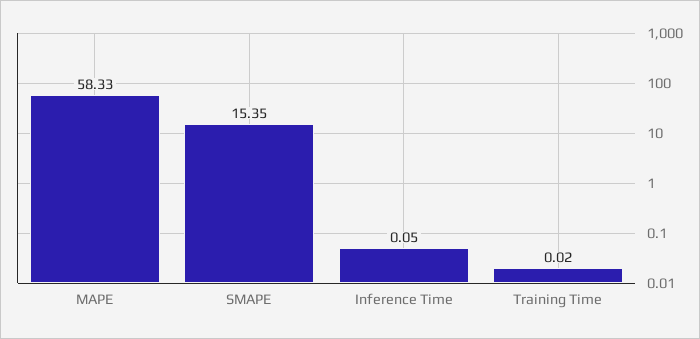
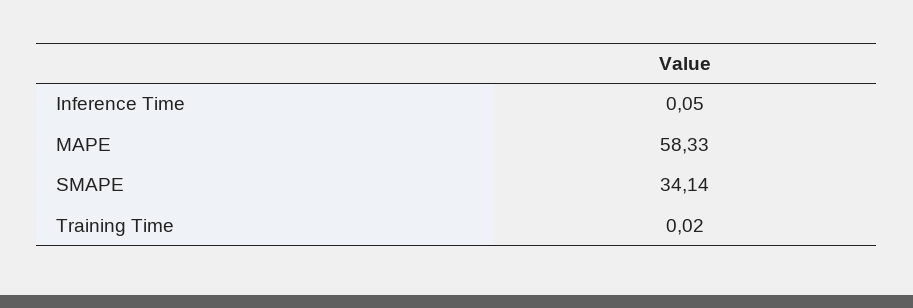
  {
    "MAPE": 58.33,
-   "SMAPE": 15.35,
+   "SMAPE": 34.14,
    "Inference Time": 0.05,
    "Training Time": 0.02
  }

